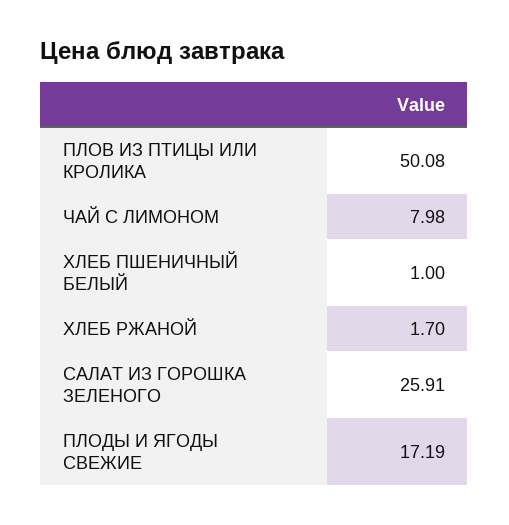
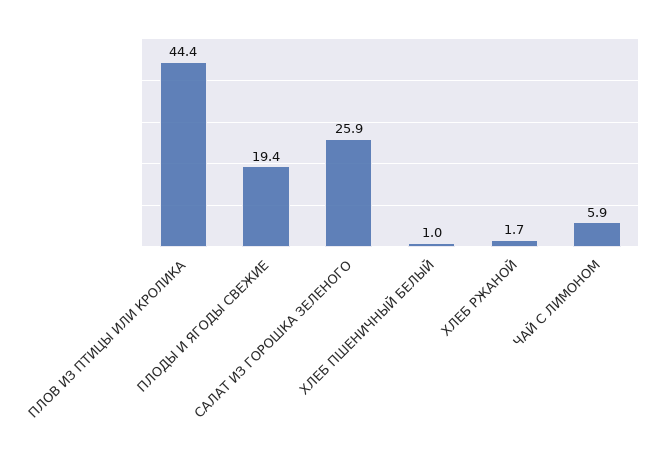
  {
-   "ПЛОВ ИЗ ПТИЦЫ ИЛИ КРОЛИКА": 50.08,
+   "ПЛОВ ИЗ ПТИЦЫ ИЛИ КРОЛИКА": 44.4,
-   "ЧАЙ С ЛИМОНОМ": 7.98,
+   "ЧАЙ С ЛИМОНОМ": 5.9,
    "ХЛЕБ ПШЕНИЧНЫЙ БЕЛЫЙ": 1,
    "ХЛЕБ РЖАНОЙ": 1.7,
    "САЛАТ ИЗ ГОРОШКА ЗЕЛЕНОГО": 25.91,
-   "ПЛОДЫ И ЯГОДЫ СВЕЖИЕ": 17.19
+   "ПЛОДЫ И ЯГОДЫ СВЕЖИЕ": 19.4
  }

